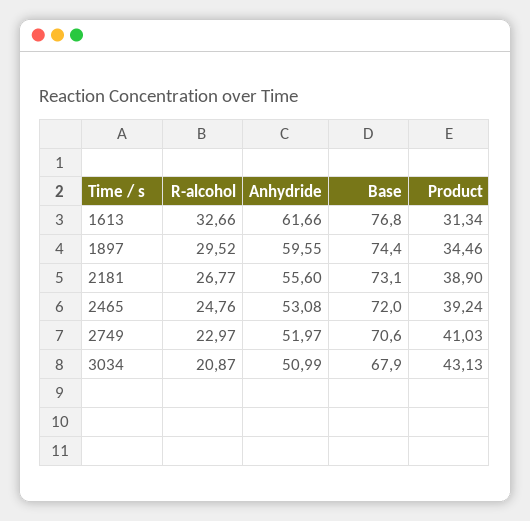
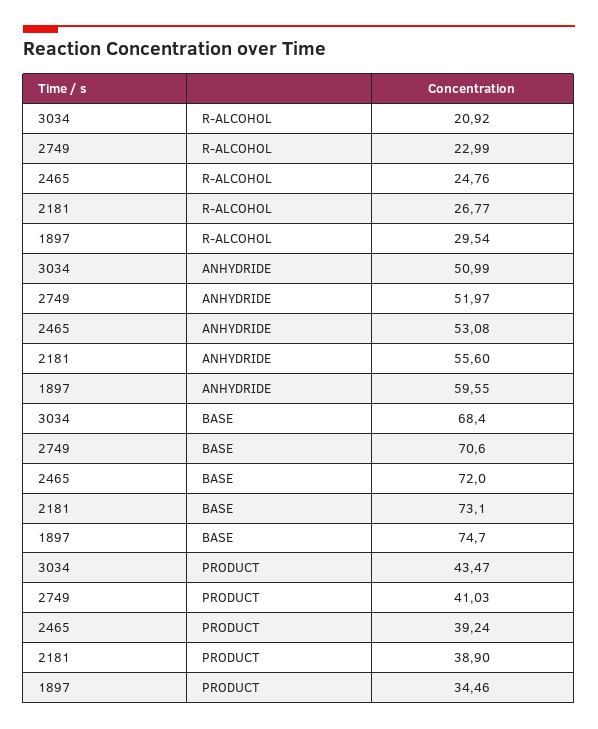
  {
    "R-alcohol": {
-     "1613": 32.66,
-     "1897": 29.52,
+     "1897": 29.54,
      "2181": 26.77,
      "2465": 24.76,
-     "2749": 22.97,
+     "2749": 22.99,
-     "3034": 20.87
+     "3034": 20.92
    },
    "Anhydride": {
-     "1613": 61.66,
      "1897": 59.55,
      "2181": 55.6,
      "2465": 53.08,
      "2749": 51.97,
      "3034": 50.99
    },
    "Base": {
-     "1613": 76.8,
-     "1897": 74.4,
+     "1897": 74.7,
      "2181": 73.1,
      "2465": 72,
      "2749": 70.6,
-     "3034": 67.9
+     "3034": 68.4
    },
    "Product": {
-     "1613": 31.34,
      "1897": 34.46,
      "2181": 38.9,
      "2465": 39.24,
      "2749": 41.03,
-     "3034": 43.13
+     "3034": 43.47
    }
  }

